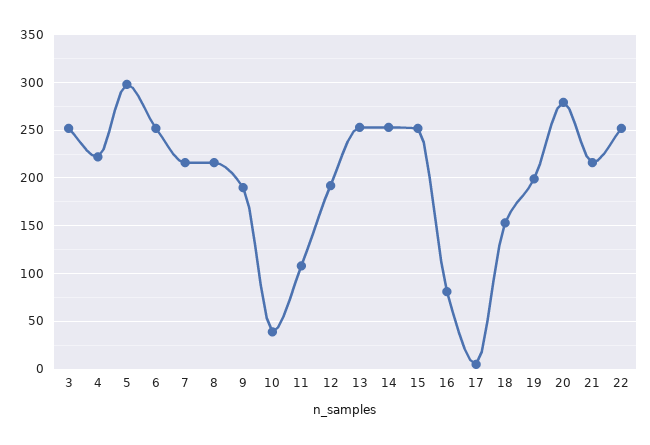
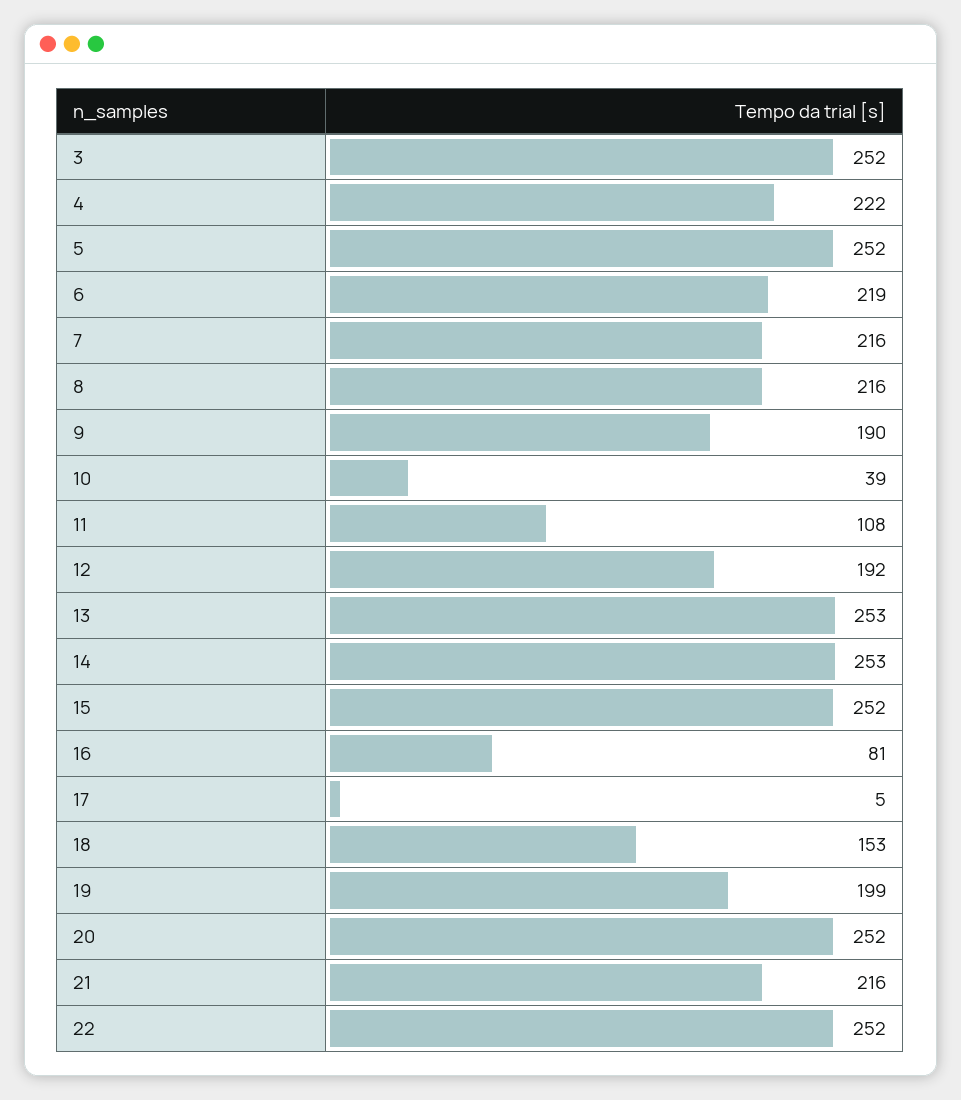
  {
    "3": 252,
    "4": 222,
-   "5": 300,
+   "5": 252,
-   "6": 250,
+   "6": 219,
    "7": 216,
    "8": 216,
    "9": 190,
    "10": 39,
    "11": 108,
    "12": 192,
    "13": 253,
    "14": 253,
    "15": 252,
    "16": 81,
    "17": 5,
    "18": 153,
    "19": 199,
-   "20": 280,
+   "20": 252,
    "21": 216,
    "22": 252
  }

